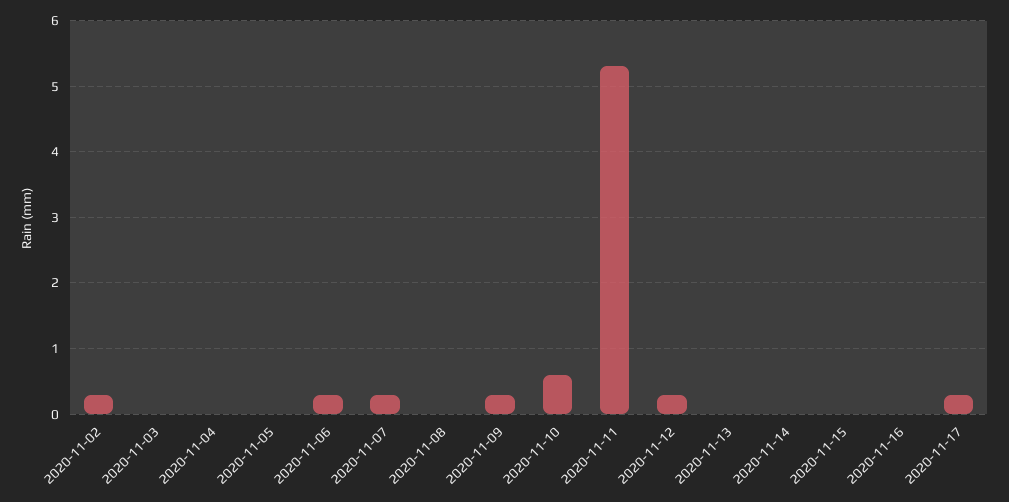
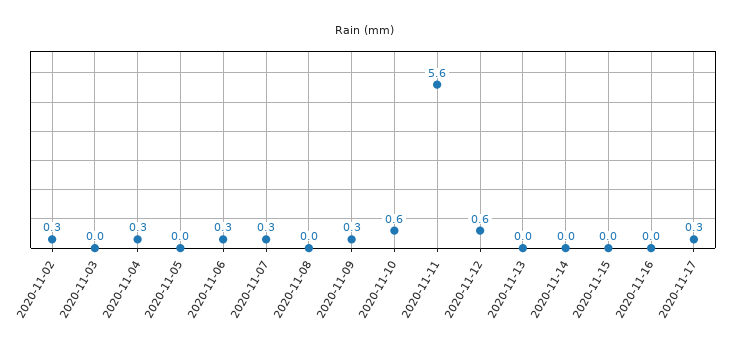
  {
    "2020-11-02": 0.3,
    "2020-11-03": 0,
-   "2020-11-04": 0,
+   "2020-11-04": 0.3,
    "2020-11-05": 0,
    "2020-11-06": 0.3,
    "2020-11-07": 0.3,
    "2020-11-08": 0,
    "2020-11-09": 0.3,
    "2020-11-10": 0.6,
-   "2020-11-11": 5.3,
+   "2020-11-11": 5.6,
-   "2020-11-12": 0.3,
+   "2020-11-12": 0.6,
    "2020-11-13": 0,
    "2020-11-14": 0,
    "2020-11-15": 0,
    "2020-11-16": 0,
    "2020-11-17": 0.3
  }

